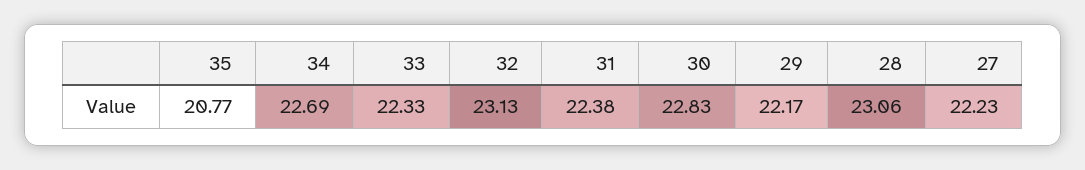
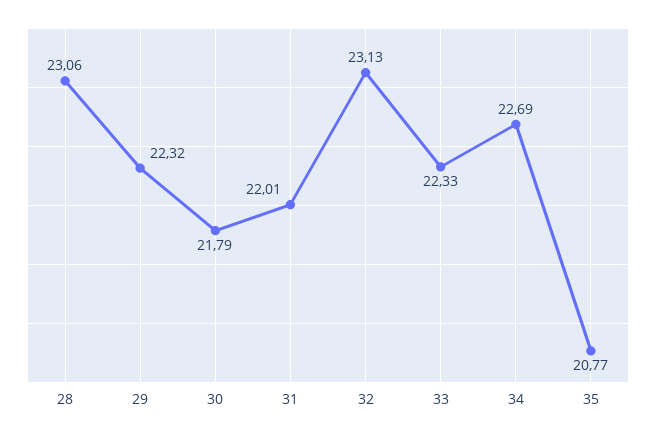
  {
    "35": 20.77,
    "34": 22.69,
    "33": 22.33,
    "32": 23.13,
-   "31": 22.38,
+   "31": 22.01,
-   "30": 22.83,
+   "30": 21.79,
-   "29": 22.17,
+   "29": 22.32,
-   "28": 23.06,
+   "28": 23.06
-   "27": 22.23
  }

